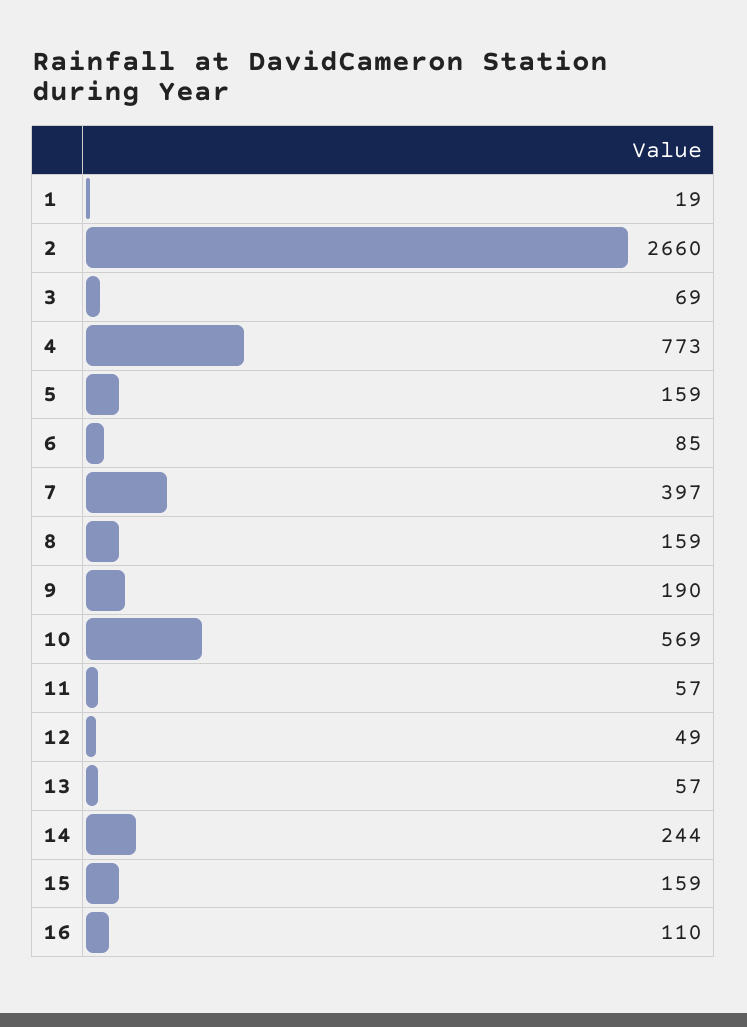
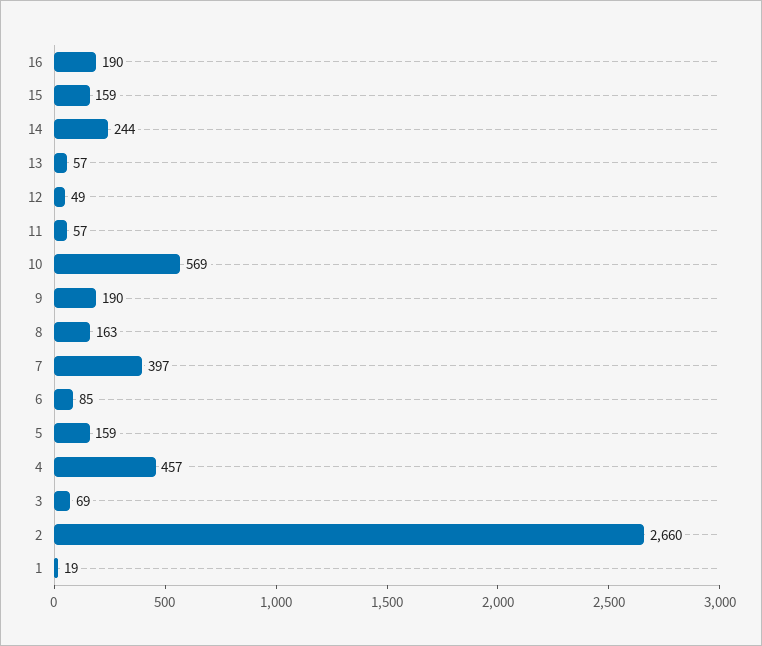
  {
    "1": 19,
    "2": 2660,
    "3": 69,
-   "4": 773,
+   "4": 457,
    "5": 159,
    "6": 85,
    "7": 397,
-   "8": 159,
+   "8": 163,
    "9": 190,
    "10": 569,
    "11": 57,
    "12": 49,
    "13": 57,
    "14": 244,
    "15": 159,
-   "16": 110
+   "16": 190
  }

